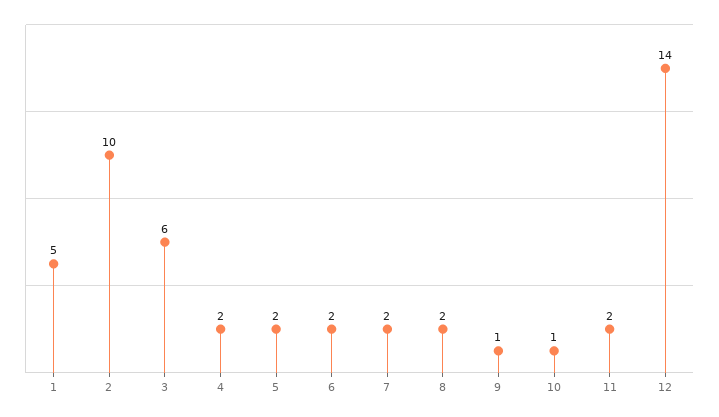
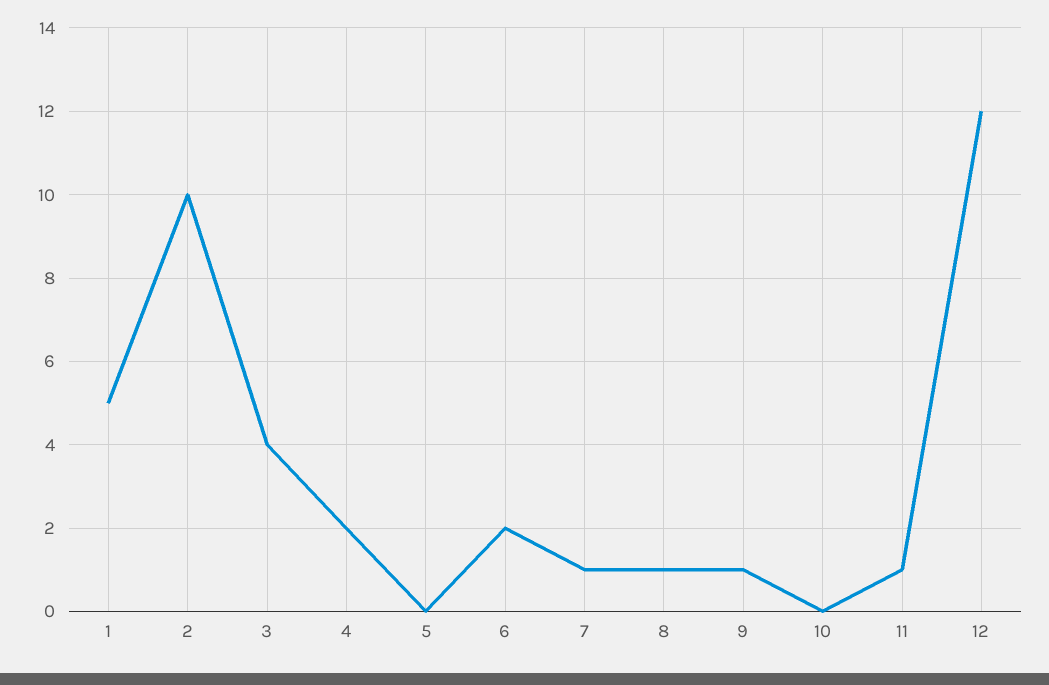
  {
    "1": 5,
    "2": 10,
-   "3": 6,
+   "3": 4,
    "4": 2,
-   "5": 2,
+   "5": 0,
    "6": 2,
-   "7": 2,
+   "7": 1,
-   "8": 2,
+   "8": 1,
    "9": 1,
-   "10": 1,
+   "10": 0,
-   "11": 2,
+   "11": 1,
-   "12": 14
+   "12": 12
  }

